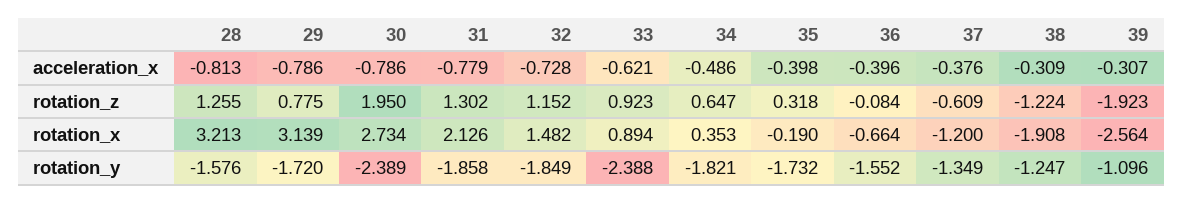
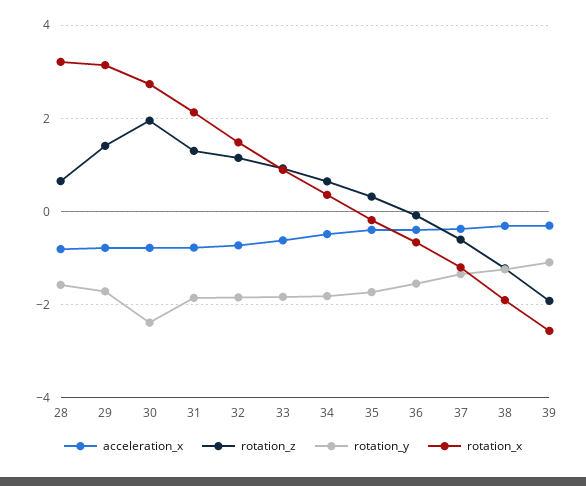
  {
    "acceleration_x": {
      "28": -0.813,
      "29": -0.786,
      "30": -0.786,
      "31": -0.779,
      "32": -0.728,
      "33": -0.621,
      "34": -0.486,
      "35": -0.398,
      "36": -0.396,
      "37": -0.376,
      "38": -0.309,
      "39": -0.307
    },
    "rotation_z": {
-     "28": 1.255,
+     "28": 0.6,
-     "29": 0.775,
+     "29": 1.4,
      "30": 1.95,
      "31": 1.302,
      "32": 1.152,
      "33": 0.923,
      "34": 0.647,
      "35": 0.318,
      "36": -0.084,
      "37": -0.609,
      "38": -1.224,
      "39": -1.923
    },
    "rotation_x": {
      "28": 3.213,
      "29": 3.139,
      "30": 2.734,
      "31": 2.126,
      "32": 1.482,
      "33": 0.894,
      "34": 0.353,
      "35": -0.19,
      "36": -0.664,
      "37": -1.2,
      "38": -1.908,
      "39": -2.564
    },
    "rotation_y": {
      "28": -1.576,
      "29": -1.72,
      "30": -2.389,
      "31": -1.858,
      "32": -1.849,
-     "33": -2.388,
+     "33": -1.8,
      "34": -1.821,
      "35": -1.732,
      "36": -1.552,
      "37": -1.349,
      "38": -1.247,
      "39": -1.096
    }
  }

